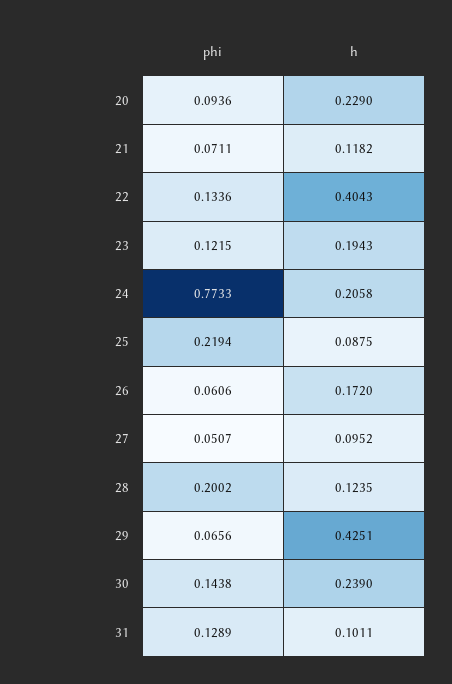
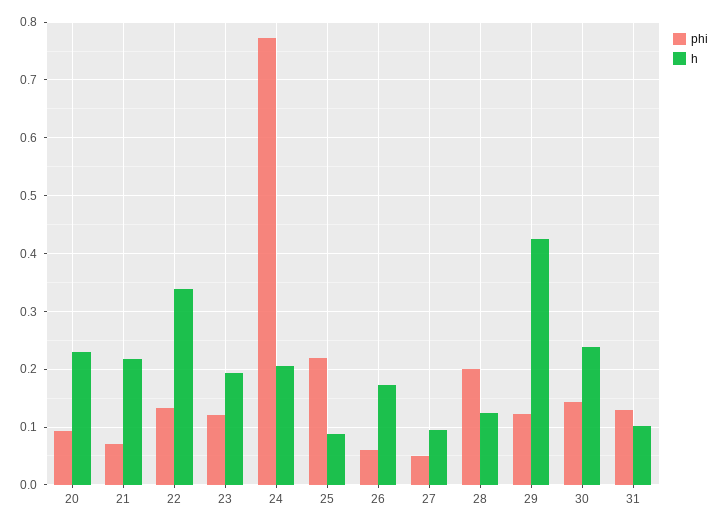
  {
    "phi": {
      "20": 0.0936,
      "21": 0.0711,
      "22": 0.1336,
      "23": 0.1215,
      "24": 0.7733,
      "25": 0.2194,
      "26": 0.0606,
      "27": 0.0507,
      "28": 0.2002,
-     "29": 0.0656,
+     "29": 0.12,
      "30": 0.1438,
      "31": 0.1289
    },
    "h": {
      "20": 0.229,
-     "21": 0.1182,
+     "21": 0.22,
-     "22": 0.4043,
+     "22": 0.34,
      "23": 0.1943,
      "24": 0.2058,
      "25": 0.0875,
      "26": 0.172,
      "27": 0.0952,
      "28": 0.1235,
      "29": 0.4251,
      "30": 0.239,
      "31": 0.1011
    }
  }

